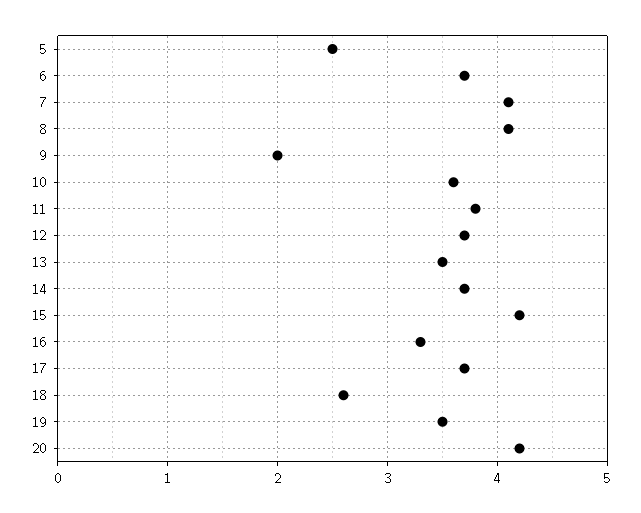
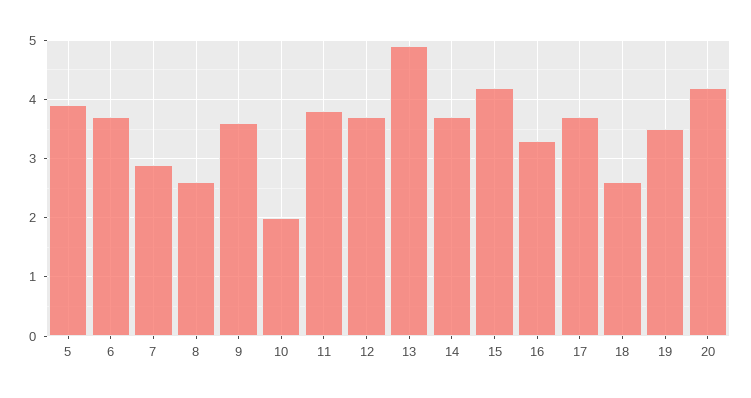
  {
-   "5": 2.5,
+   "5": 4,
    "6": 3.7,
-   "7": 4.1,
+   "7": 3,
-   "8": 4.1,
+   "8": 2.5,
-   "9": 2,
+   "9": 3.5,
-   "10": 3.6,
+   "10": 2,
    "11": 3.8,
    "12": 3.7,
-   "13": 3.5,
+   "13": 5,
    "14": 3.7,
    "15": 4.2,
    "16": 3.3,
    "17": 3.7,
    "18": 2.6,
    "19": 3.5,
    "20": 4.2
  }

